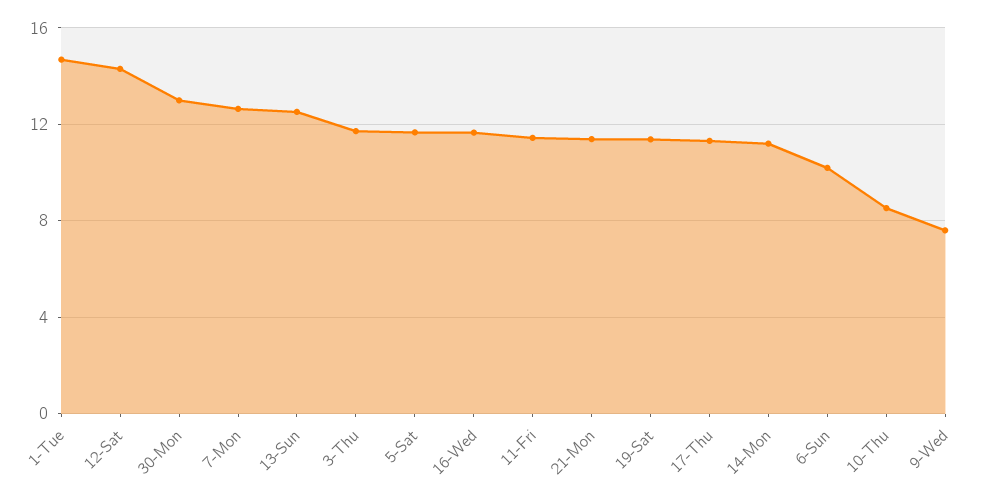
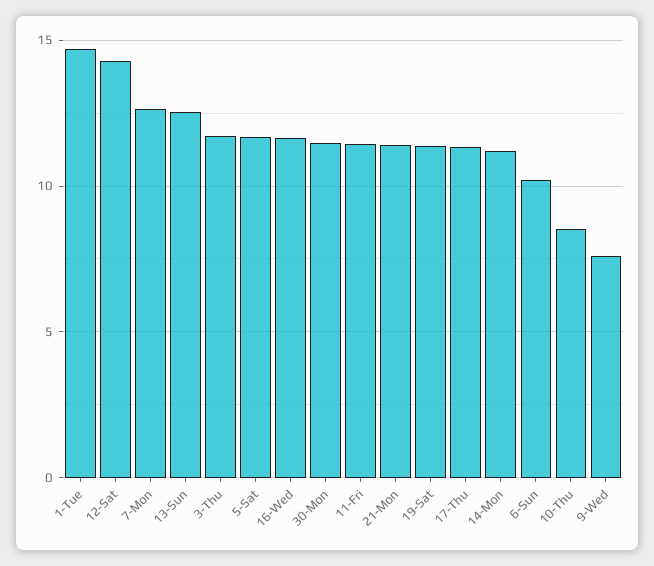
  {
    "1-Tue": 14.5,
    "12-Sat": 14.5,
-   "30-Mon": 13,
+   "30-Mon": 11.5,
    "7-Mon": 12.5,
    "13-Sun": 12.5,
    "3-Thu": 11.5,
    "5-Sat": 11.5,
    "16-Wed": 11.5,
    "11-Fri": 11.5,
    "21-Mon": 11.5,
    "19-Sat": 11.5,
    "17-Thu": 11.5,
    "14-Mon": 11,
    "6-Sun": 10,
    "10-Thu": 8.5,
    "9-Wed": 7.5
  }

